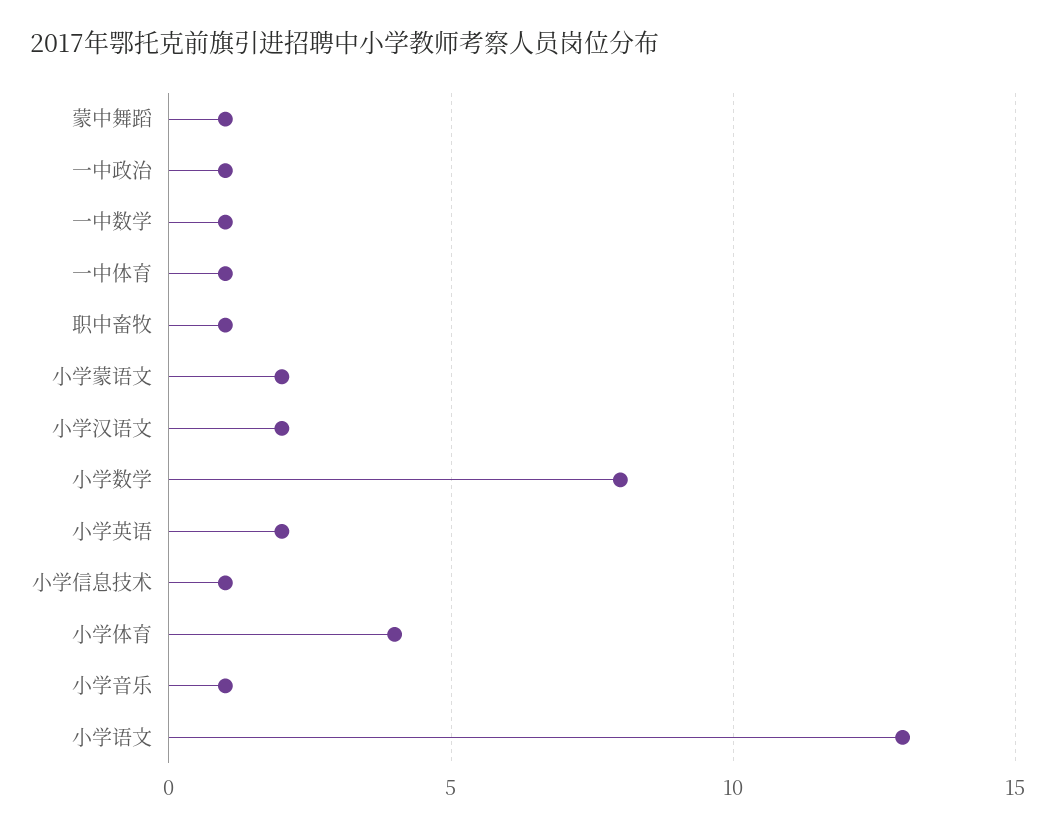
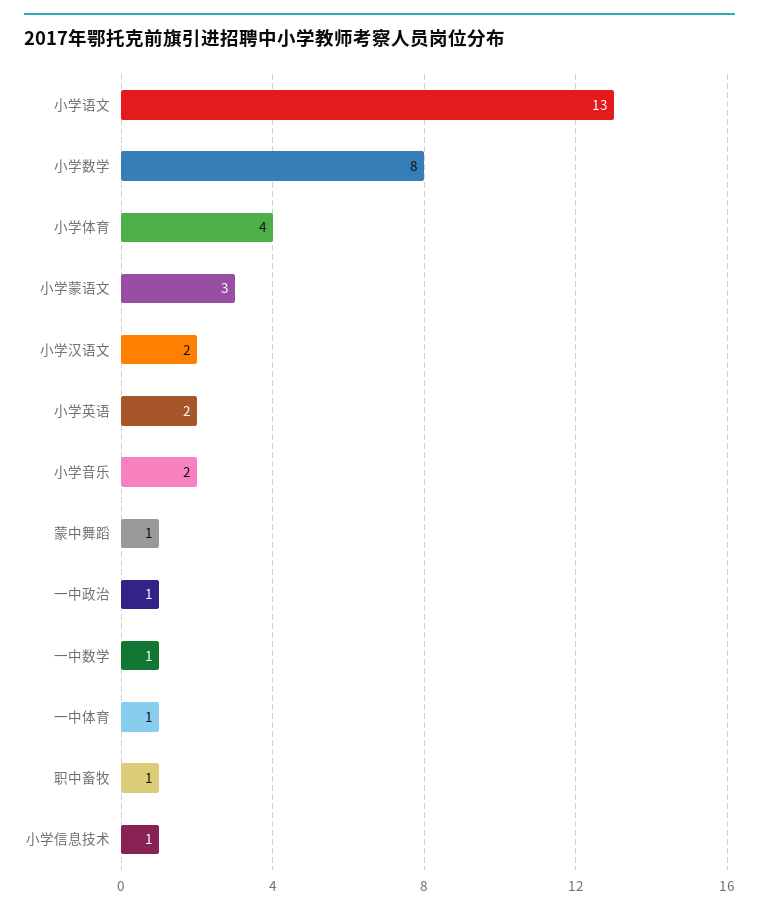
  {
    "蒙中舞蹈": 1,
    "一中政治": 1,
    "一中数学": 1,
    "一中体育": 1,
    "职中畜牧": 1,
-   "小学蒙语文": 2,
+   "小学蒙语文": 3,
    "小学汉语文": 2,
    "小学数学": 8,
    "小学英语": 2,
    "小学信息技术": 1,
    "小学体育": 4,
-   "小学音乐": 1,
+   "小学音乐": 2,
    "小学语文": 13
  }

